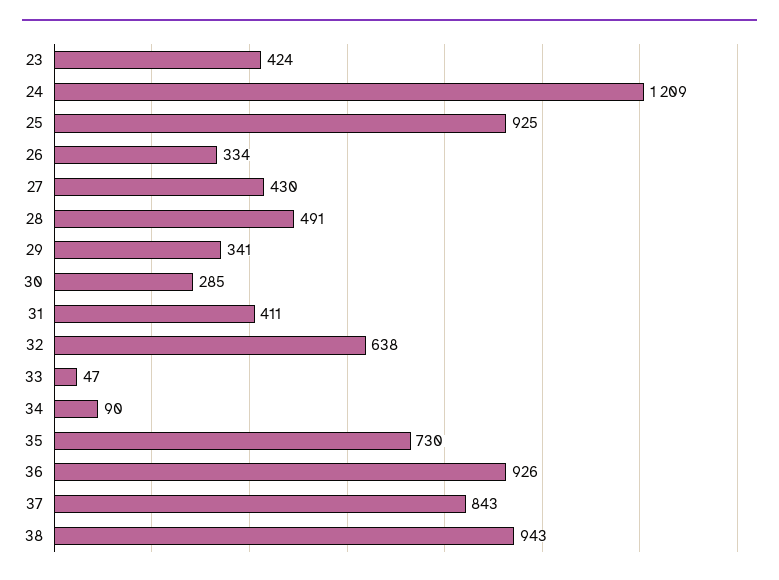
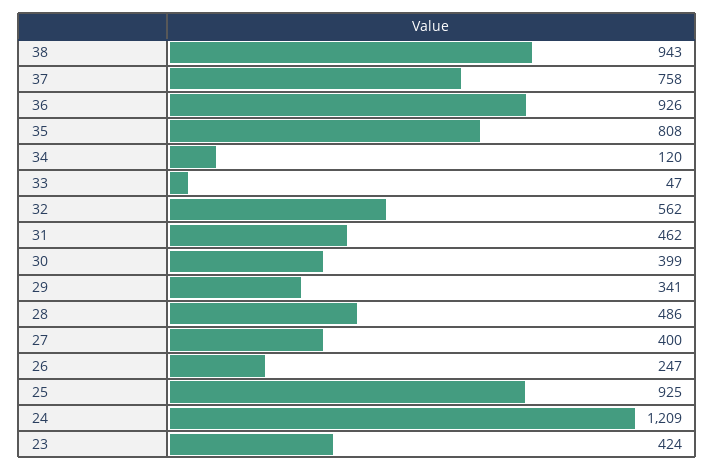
  {
    "23": 424,
    "24": 1209,
    "25": 925,
-   "26": 334,
+   "26": 247,
-   "27": 430,
+   "27": 400,
-   "28": 491,
+   "28": 486,
    "29": 341,
-   "30": 285,
+   "30": 399,
-   "31": 411,
+   "31": 462,
-   "32": 638,
+   "32": 562,
    "33": 47,
-   "34": 90,
+   "34": 120,
-   "35": 730,
+   "35": 808,
    "36": 926,
-   "37": 843,
+   "37": 758,
    "38": 943
  }

